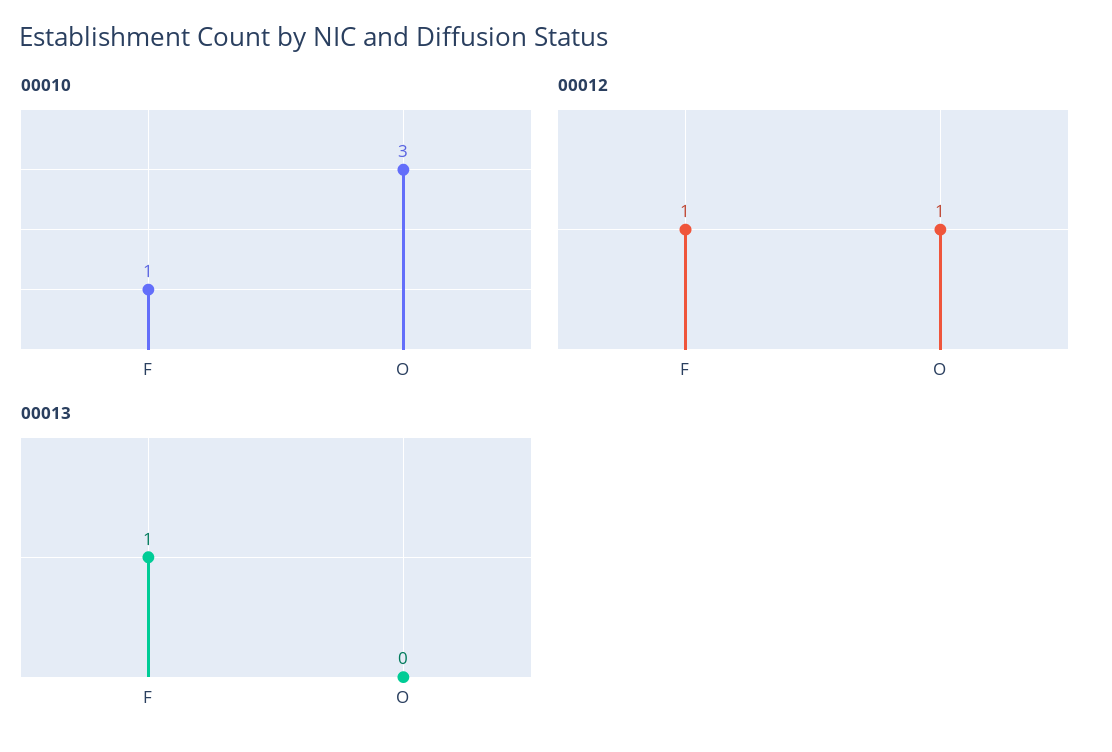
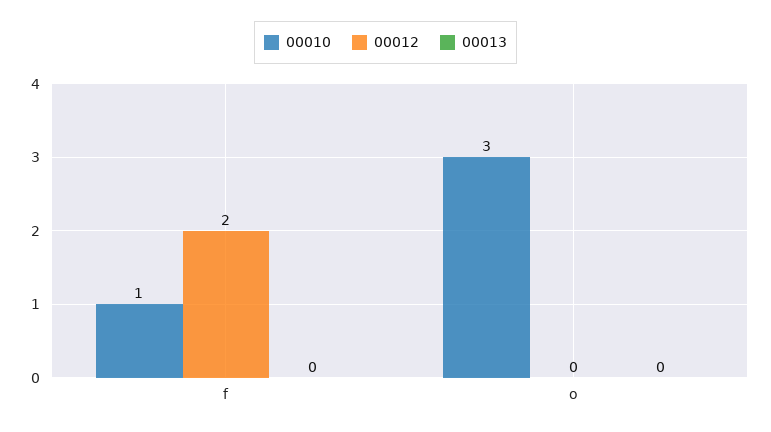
  {
    "00010": {
      "F": 1,
      "O": 3
    },
    "00012": {
-     "F": 1,
+     "F": 2,
-     "O": 1
+     "O": 0
    },
    "00013": {
-     "F": 1,
+     "F": 0,
      "O": 0
    }
  }

